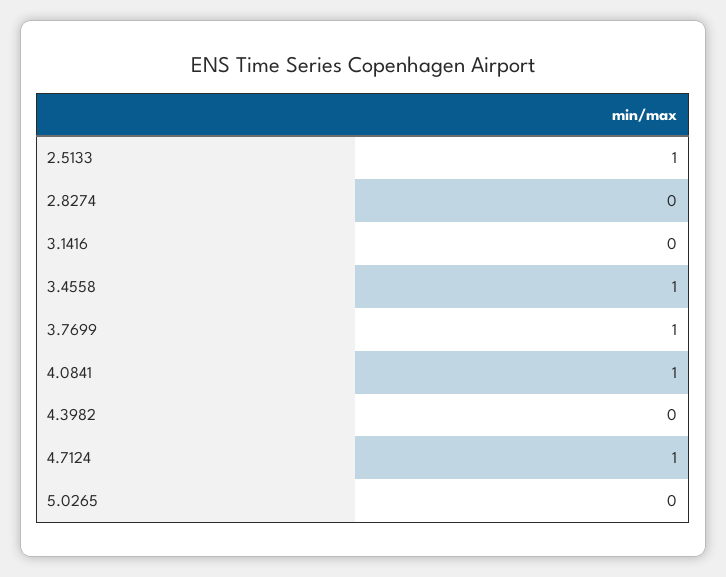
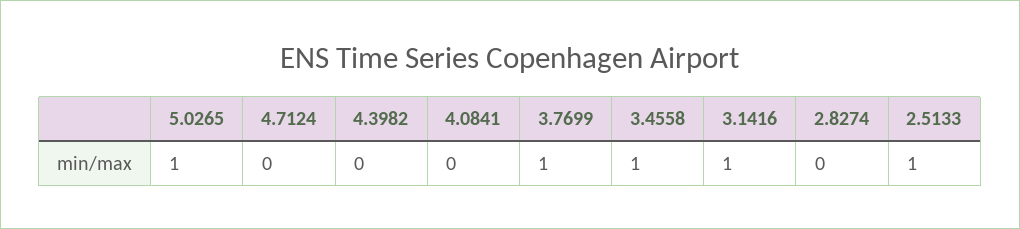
  {
    "2.5133": 1,
    "2.8274": 0,
-   "3.1416": 0,
+   "3.1416": 1,
    "3.4558": 1,
    "3.7699": 1,
-   "4.0841": 1,
+   "4.0841": 0,
    "4.3982": 0,
-   "4.7124": 1,
+   "4.7124": 0,
-   "5.0265": 0
+   "5.0265": 1
  }

